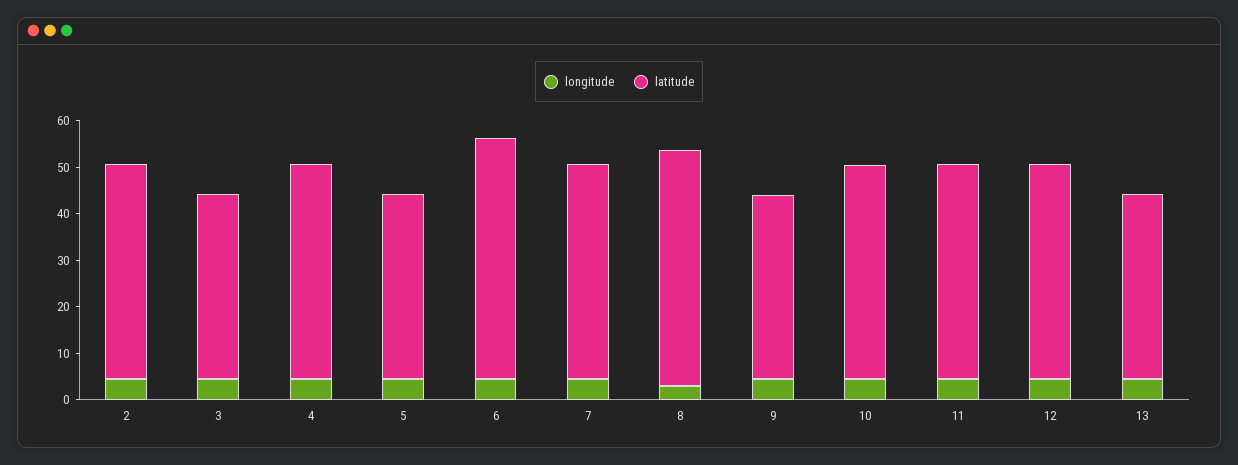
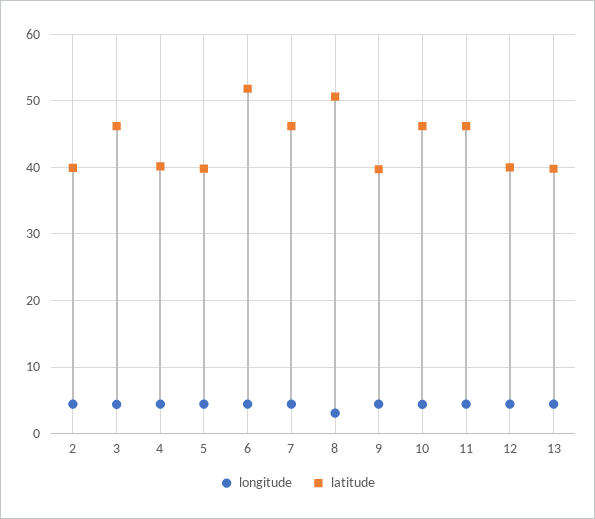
  {
    "longitude": {
      "2": 4,
      "3": 4,
      "4": 4,
      "5": 4,
      "6": 4,
      "7": 4,
      "8": 3,
      "9": 4,
      "10": 4,
      "11": 4,
      "12": 4,
      "13": 4
    },
    "latitude": {
-     "2": 46,
+     "2": 40,
-     "3": 40,
+     "3": 46,
-     "4": 46,
+     "4": 40,
      "5": 40,
      "6": 52,
      "7": 46,
      "8": 51,
      "9": 40,
      "10": 46,
      "11": 46,
-     "12": 46,
+     "12": 40,
      "13": 40
    }
  }

